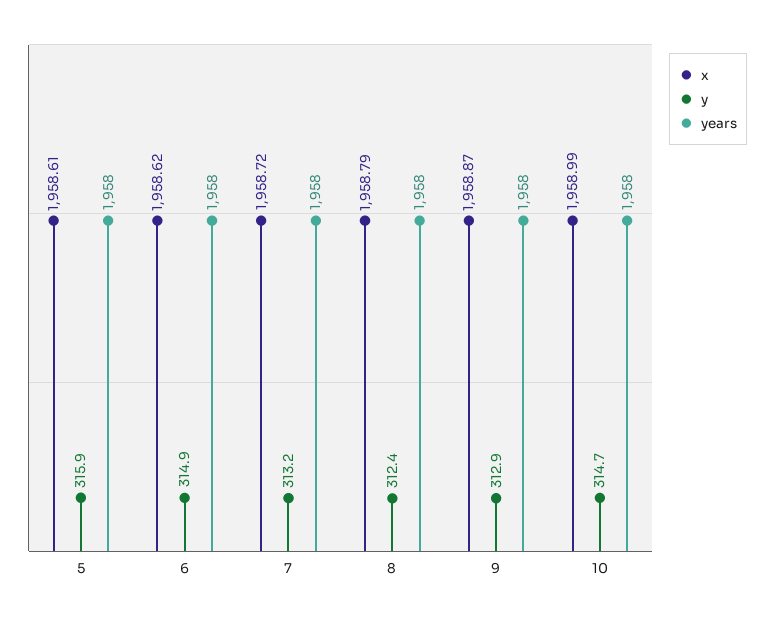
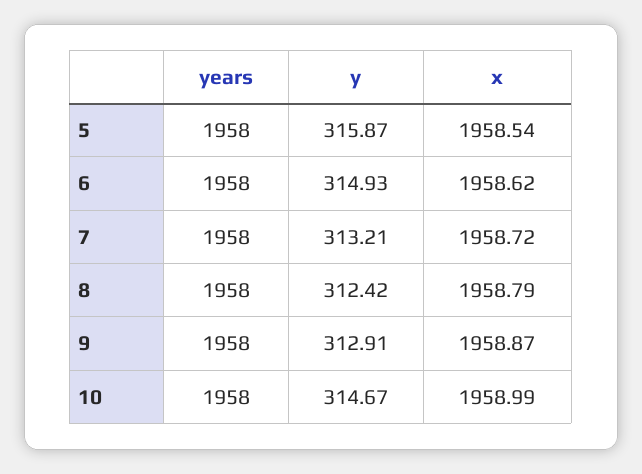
  {
    "x": {
-     "5": 1958.61,
+     "5": 1958.54,
      "6": 1958.62,
      "7": 1958.72,
      "8": 1958.79,
      "9": 1958.87,
      "10": 1958.99
    },
    "y": {
      "5": 315.87,
      "6": 314.93,
      "7": 313.21,
      "8": 312.42,
      "9": 312.91,
      "10": 314.67
    },
    "years": {
      "5": 1958,
      "6": 1958,
      "7": 1958,
      "8": 1958,
      "9": 1958,
      "10": 1958
    }
  }

